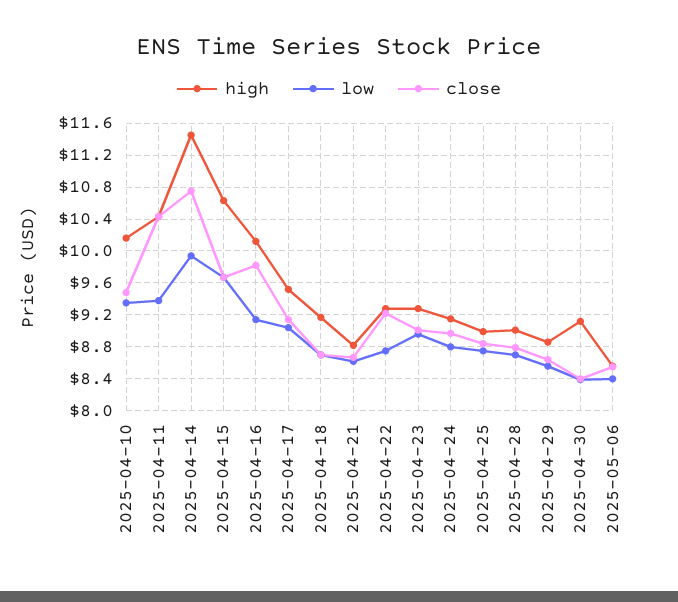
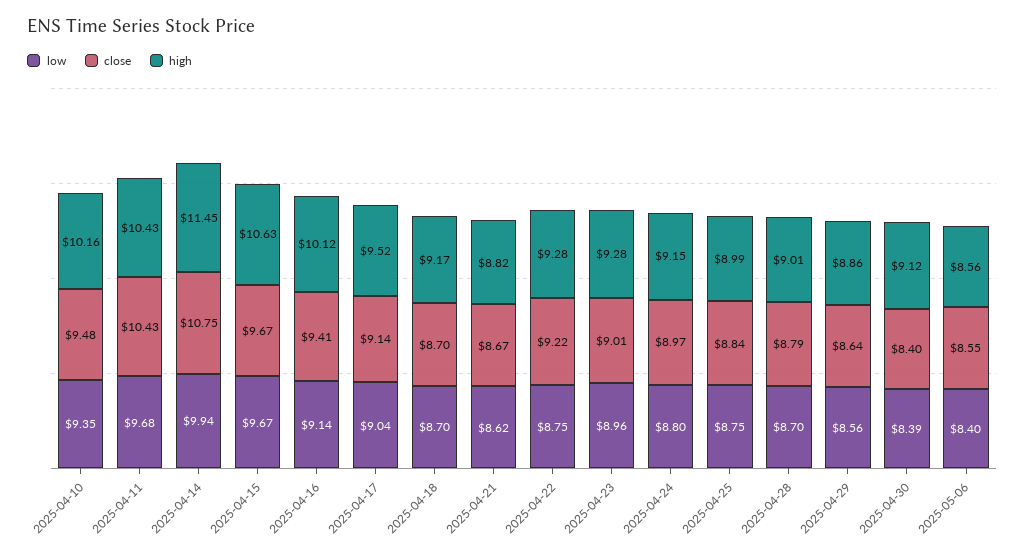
  {
    "high": {
      "2025-04-10": 10.16,
      "2025-04-11": 10.43,
      "2025-04-14": 11.45,
      "2025-04-15": 10.63,
      "2025-04-16": 10.12,
      "2025-04-17": 9.52,
      "2025-04-18": 9.17,
      "2025-04-21": 8.82,
      "2025-04-22": 9.28,
      "2025-04-23": 9.28,
      "2025-04-24": 9.15,
      "2025-04-25": 8.99,
      "2025-04-28": 9.01,
      "2025-04-29": 8.86,
      "2025-04-30": 9.12,
      "2025-05-06": 8.56
    },
    "low": {
      "2025-04-10": 9.35,
-     "2025-04-11": 9.4,
+     "2025-04-11": 9.68,
      "2025-04-14": 9.94,
      "2025-04-15": 9.67,
      "2025-04-16": 9.14,
      "2025-04-17": 9.04,
      "2025-04-18": 8.7,
      "2025-04-21": 8.62,
      "2025-04-22": 8.75,
      "2025-04-23": 8.96,
      "2025-04-24": 8.8,
      "2025-04-25": 8.75,
      "2025-04-28": 8.7,
      "2025-04-29": 8.56,
      "2025-04-30": 8.39,
      "2025-05-06": 8.4
    },
    "close": {
      "2025-04-10": 9.48,
      "2025-04-11": 10.43,
      "2025-04-14": 10.75,
      "2025-04-15": 9.67,
-     "2025-04-16": 9.8,
+     "2025-04-16": 9.41,
      "2025-04-17": 9.14,
      "2025-04-18": 8.7,
      "2025-04-21": 8.67,
      "2025-04-22": 9.22,
      "2025-04-23": 9.01,
      "2025-04-24": 8.97,
      "2025-04-25": 8.84,
      "2025-04-28": 8.79,
      "2025-04-29": 8.64,
      "2025-04-30": 8.4,
      "2025-05-06": 8.55
    }
  }

